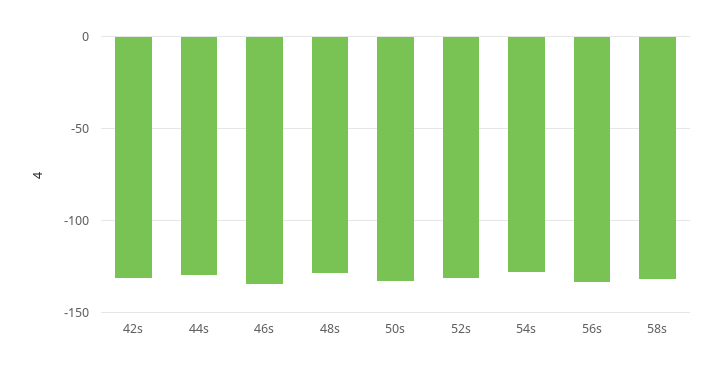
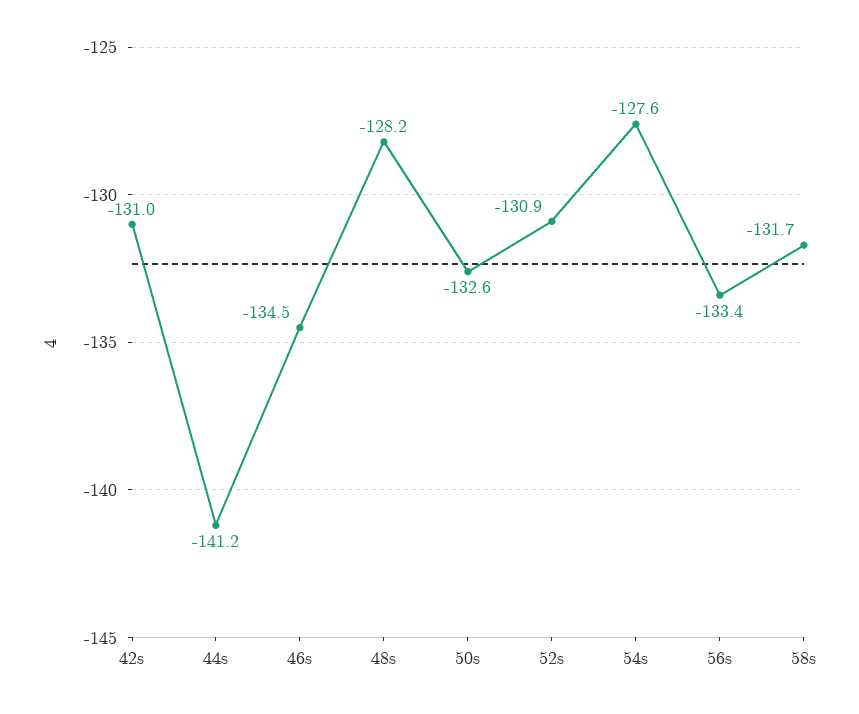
  {
    "42s": -131,
-   "44s": -130,
+   "44s": -141.2,
    "46s": -134.5,
    "48s": -128.2,
    "50s": -132.6,
    "52s": -130.9,
    "54s": -127.6,
    "56s": -133.4,
    "58s": -131.7
  }

